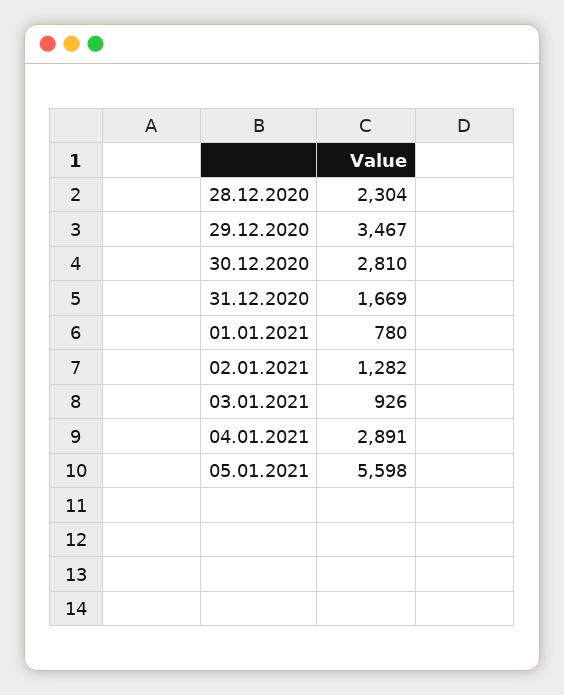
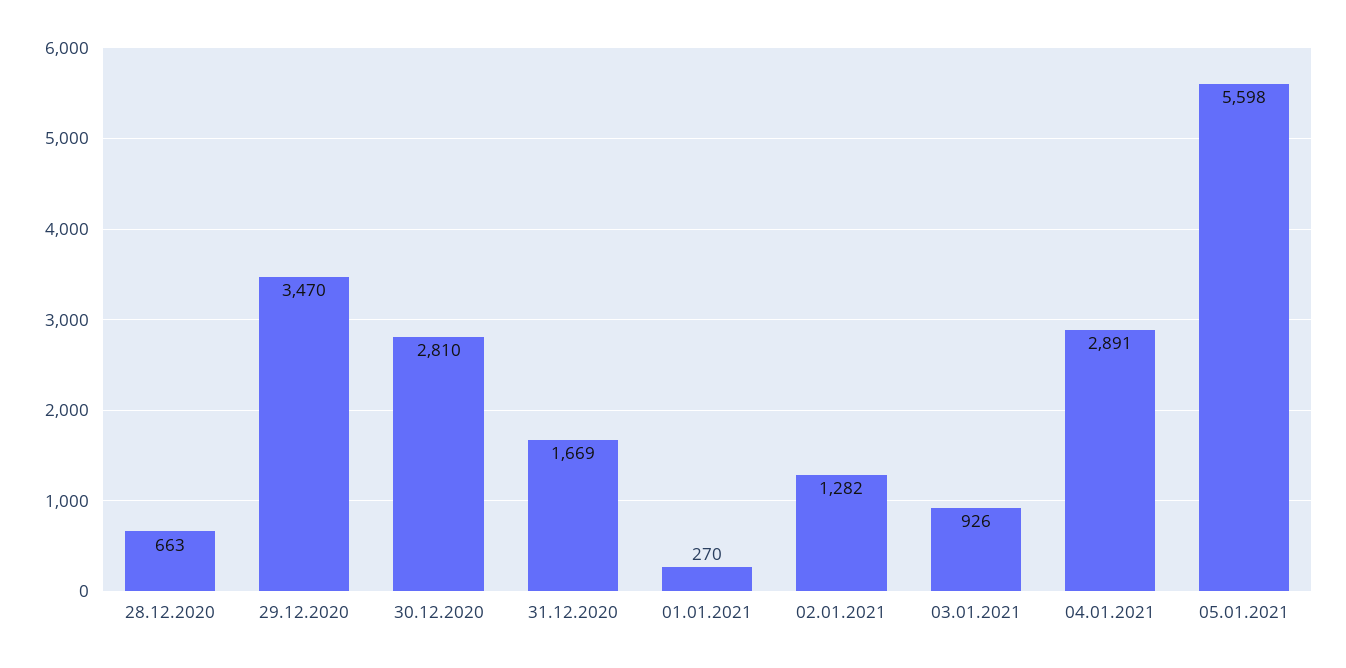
  {
-   "28.12.2020": 2304,
+   "28.12.2020": 663,
-   "29.12.2020": 3467,
+   "29.12.2020": 3470,
    "30.12.2020": 2810,
    "31.12.2020": 1669,
-   "01.01.2021": 780,
+   "01.01.2021": 270,
    "02.01.2021": 1282,
    "03.01.2021": 926,
    "04.01.2021": 2891,
    "05.01.2021": 5598
  }

